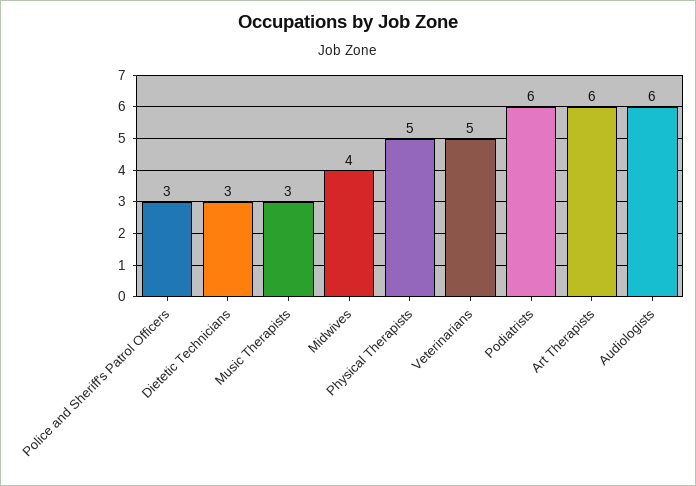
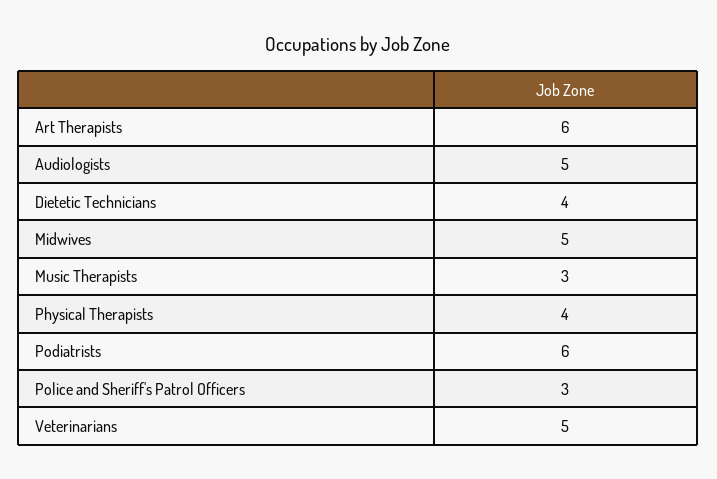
  {
    "Police and Sheriff's Patrol Officers": 3,
-   "Dietetic Technicians": 3,
+   "Dietetic Technicians": 4,
    "Music Therapists": 3,
-   "Midwives": 4,
+   "Midwives": 5,
-   "Physical Therapists": 5,
+   "Physical Therapists": 4,
    "Veterinarians": 5,
    "Podiatrists": 6,
    "Art Therapists": 6,
-   "Audiologists": 6
+   "Audiologists": 5
  }

